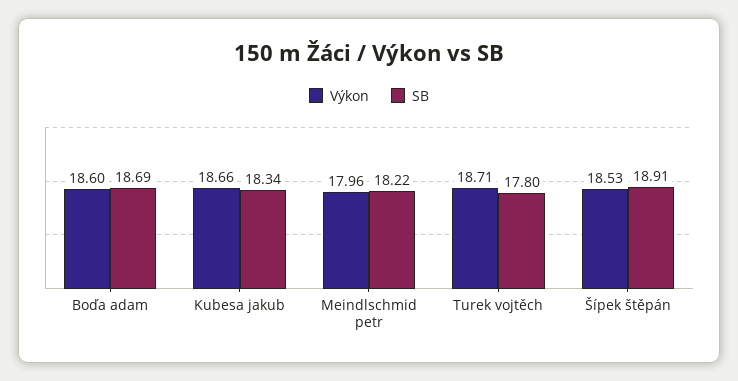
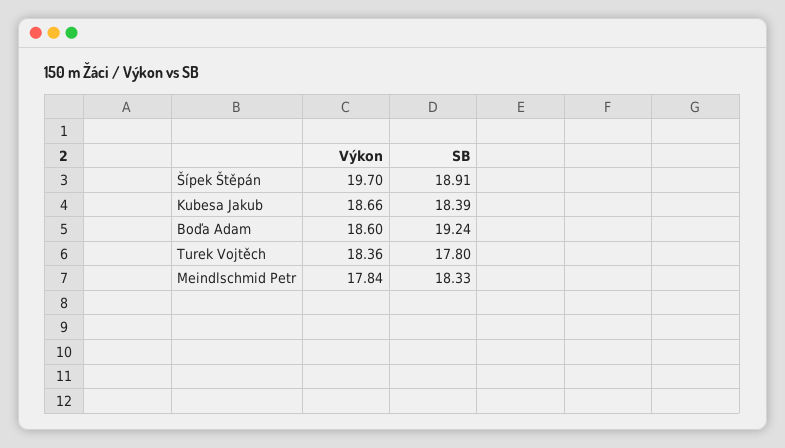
  {
    "Výkon": {
      "Boďa adam": 18.6,
      "Kubesa jakub": 18.66,
-     "Meindlschmid petr": 17.96,
+     "Meindlschmid petr": 17.84,
-     "Turek vojtěch": 18.71,
+     "Turek vojtěch": 18.36,
-     "Šípek štěpán": 18.53
+     "Šípek štěpán": 19.7
    },
    "SB": {
-     "Boďa adam": 18.69,
+     "Boďa adam": 19.24,
-     "Kubesa jakub": 18.34,
+     "Kubesa jakub": 18.39,
-     "Meindlschmid petr": 18.22,
+     "Meindlschmid petr": 18.33,
      "Turek vojtěch": 17.8,
      "Šípek štěpán": 18.91
    }
  }

